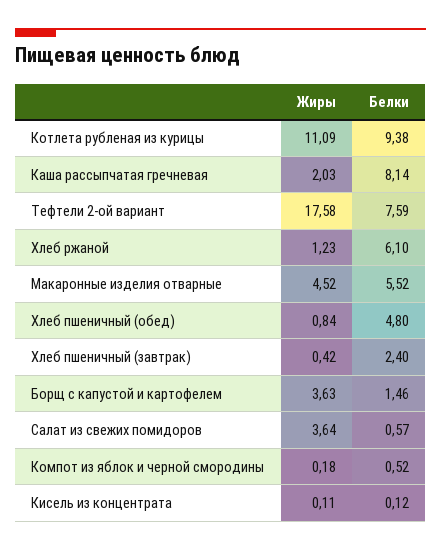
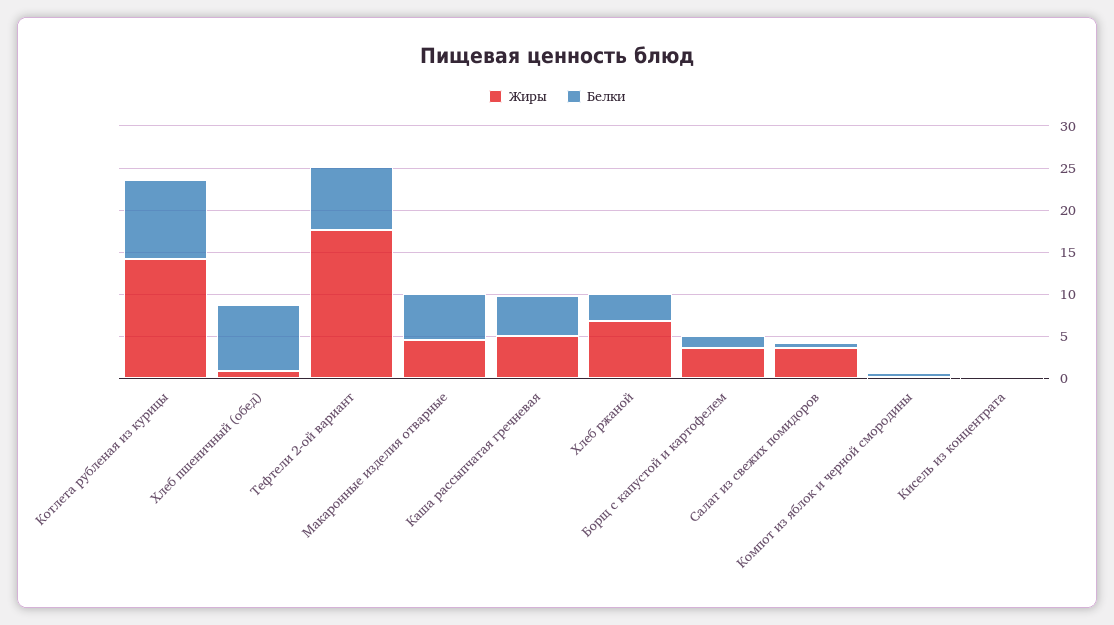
  {
    "Жиры": {
-     "Котлета рубленая из курицы": 11.09,
+     "Котлета рубленая из курицы": 14,
-     "Каша рассыпчатая гречневая": 2.03,
+     "Каша рассыпчатая гречневая": 5,
      "Тефтели 2-ой вариант": 17.58,
-     "Хлеб ржаной": 1.23,
+     "Хлеб ржаной": 7,
      "Макаронные изделия отварные": 4.52,
      "Хлеб пшеничный (обед)": 0.84,
-     "Хлеб пшеничный (завтрак)": 0.42,
      "Борщ с капустой и картофелем": 3.63,
      "Салат из свежих помидоров": 3.64,
      "Компот из яблок и черной смородины": 0.18,
      "Кисель из концентрата": 0.11
    },
    "Белки": {
      "Котлета рубленая из курицы": 9.38,
-     "Каша рассыпчатая гречневая": 8.14,
+     "Каша рассыпчатая гречневая": 5,
      "Тефтели 2-ой вариант": 7.59,
-     "Хлеб ржаной": 6.1,
+     "Хлеб ржаной": 3,
      "Макаронные изделия отварные": 5.52,
-     "Хлеб пшеничный (обед)": 4.8,
+     "Хлеб пшеничный (обед)": 8,
-     "Хлеб пшеничный (завтрак)": 2.4,
      "Борщ с капустой и картофелем": 1.46,
      "Салат из свежих помидоров": 0.57,
      "Компот из яблок и черной смородины": 0.52,
      "Кисель из концентрата": 0.12
    }
  }

